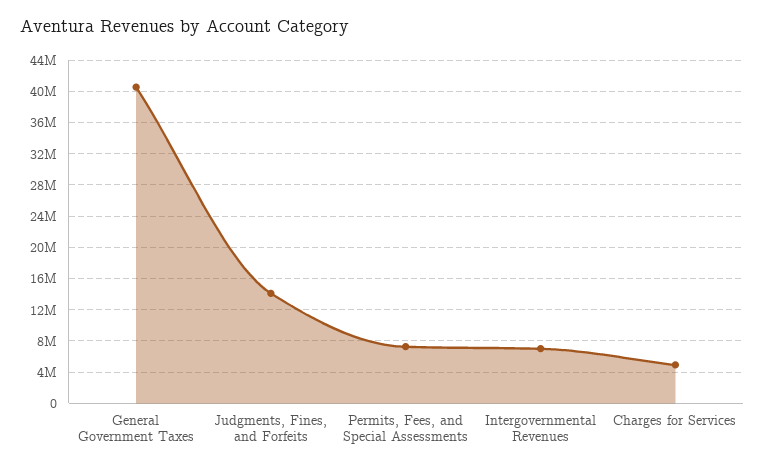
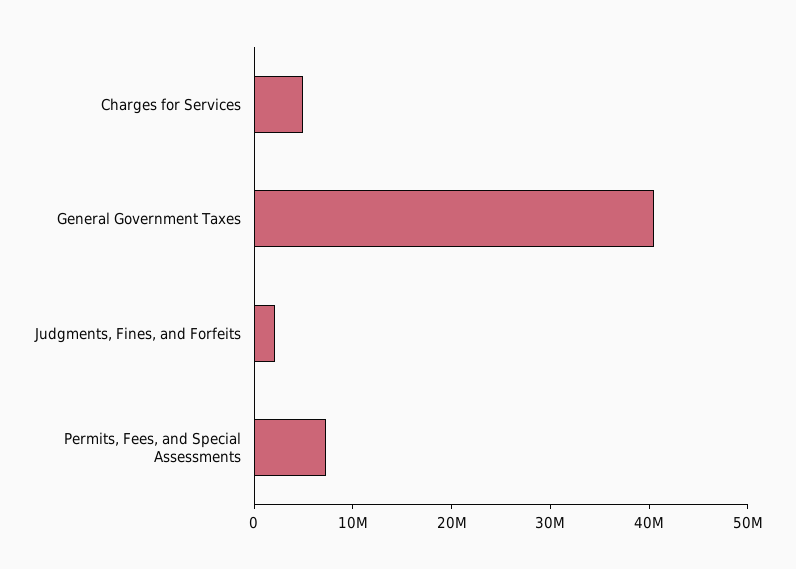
  {
    "General Government Taxes": 41000000,
-   "Judgments, Fines, and Forfeits": 14000000,
+   "Judgments, Fines, and Forfeits": 2000000,
    "Permits, Fees, and Special Assessments": 7000000,
-   "Intergovernmental Revenues": 7000000,
    "Charges for Services": 5000000
  }

